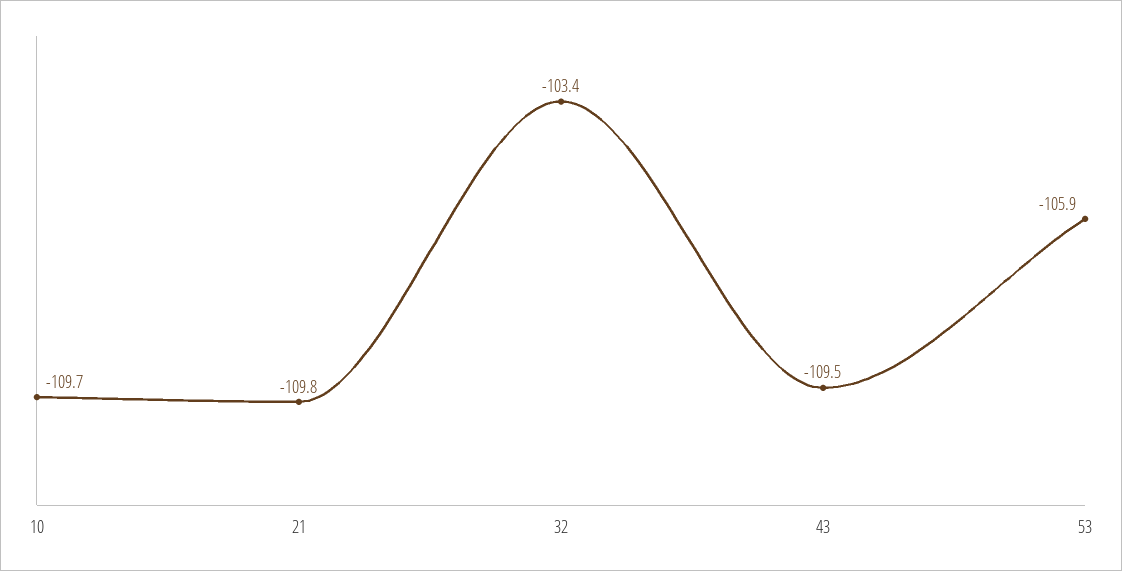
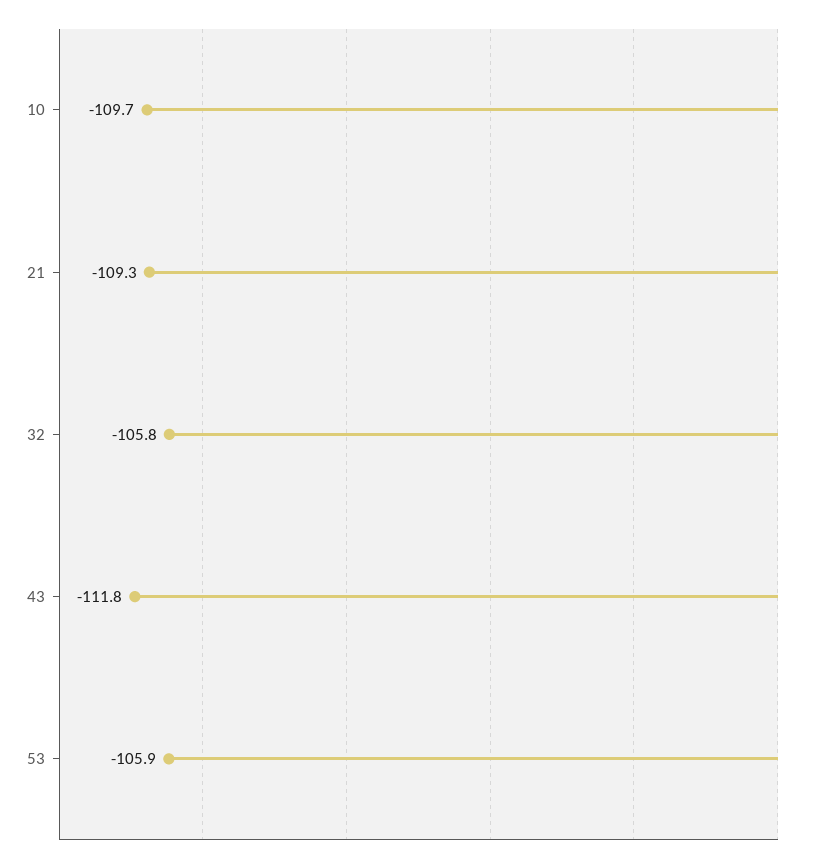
  {
    "10": -109.7,
-   "21": -109.8,
+   "21": -109.3,
-   "32": -103.4,
+   "32": -105.8,
-   "43": -109.5,
+   "43": -111.8,
    "53": -105.9
  }

